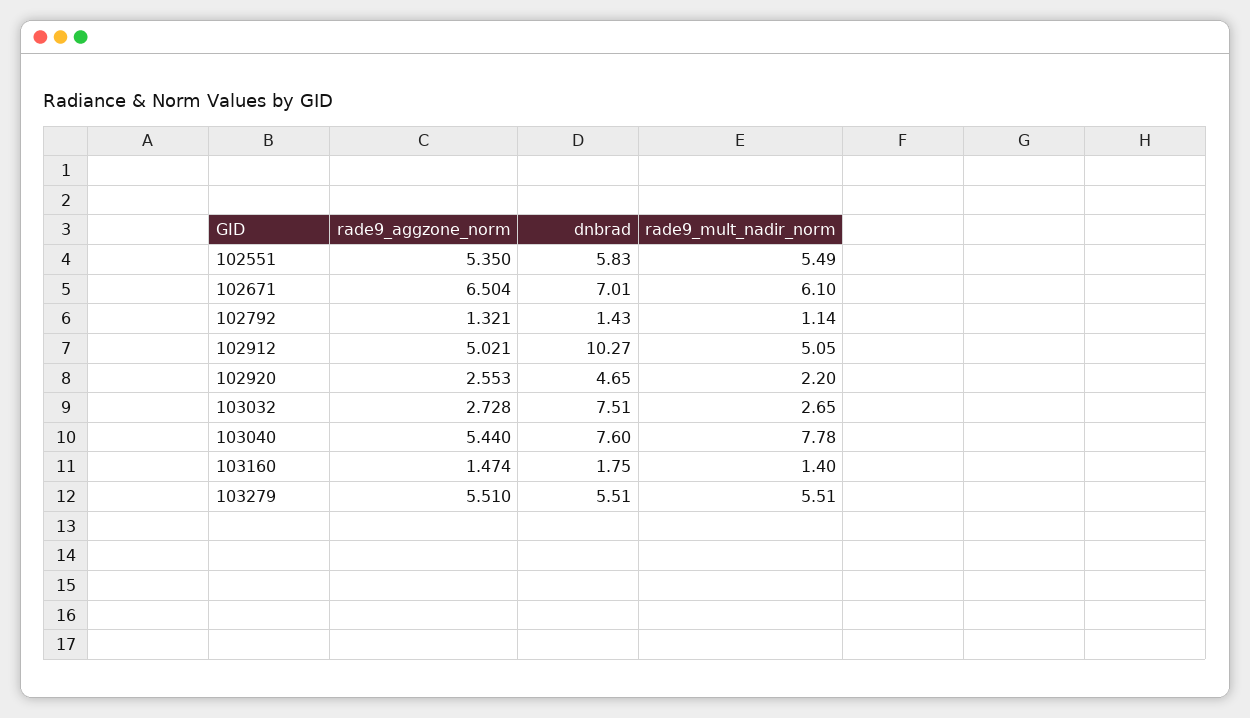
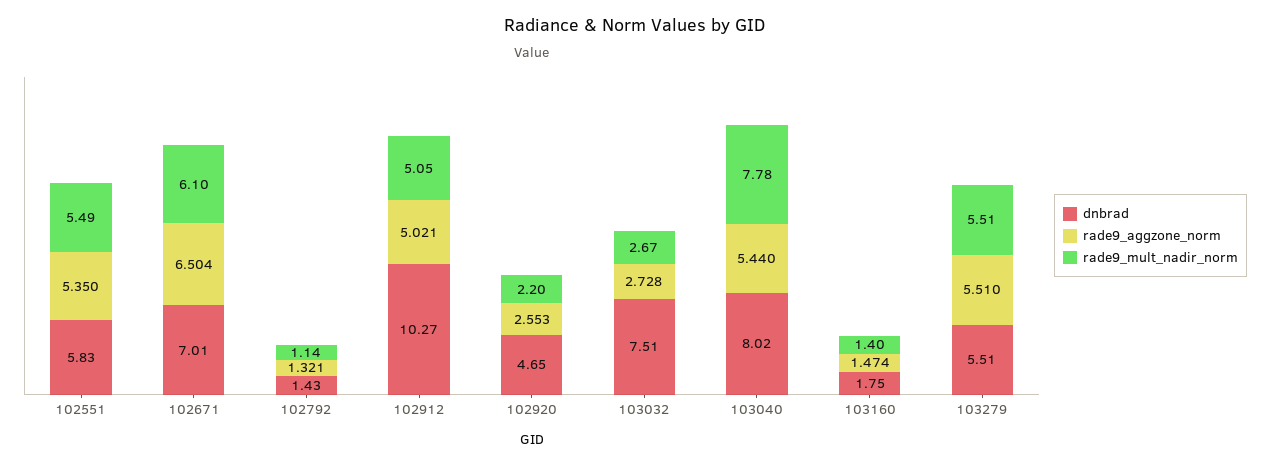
  {
    "rade9_aggzone_norm": {
      "102551": 5.35,
      "102671": 6.504,
      "102792": 1.321,
      "102912": 5.021,
      "102920": 2.553,
      "103032": 2.728,
      "103040": 5.44,
      "103160": 1.474,
      "103279": 5.51
    },
    "dnbrad": {
      "102551": 5.83,
      "102671": 7.01,
      "102792": 1.43,
      "102912": 10.27,
      "102920": 4.65,
      "103032": 7.51,
-     "103040": 7.6,
+     "103040": 8.02,
      "103160": 1.75,
      "103279": 5.51
    },
    "rade9_mult_nadir_norm": {
      "102551": 5.49,
      "102671": 6.1,
      "102792": 1.14,
      "102912": 5.05,
      "102920": 2.2,
-     "103032": 2.65,
+     "103032": 2.67,
      "103040": 7.78,
      "103160": 1.4,
      "103279": 5.51
    }
  }

